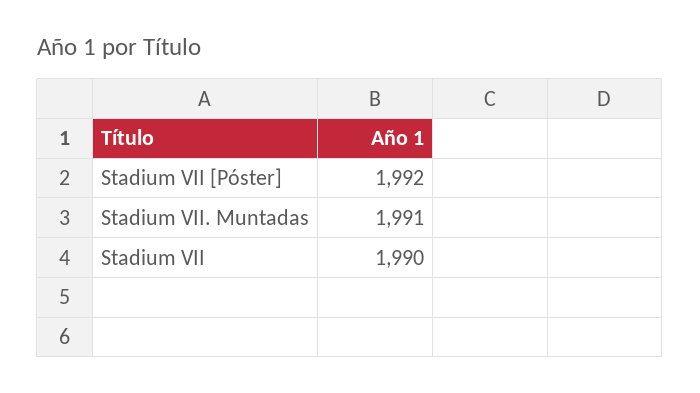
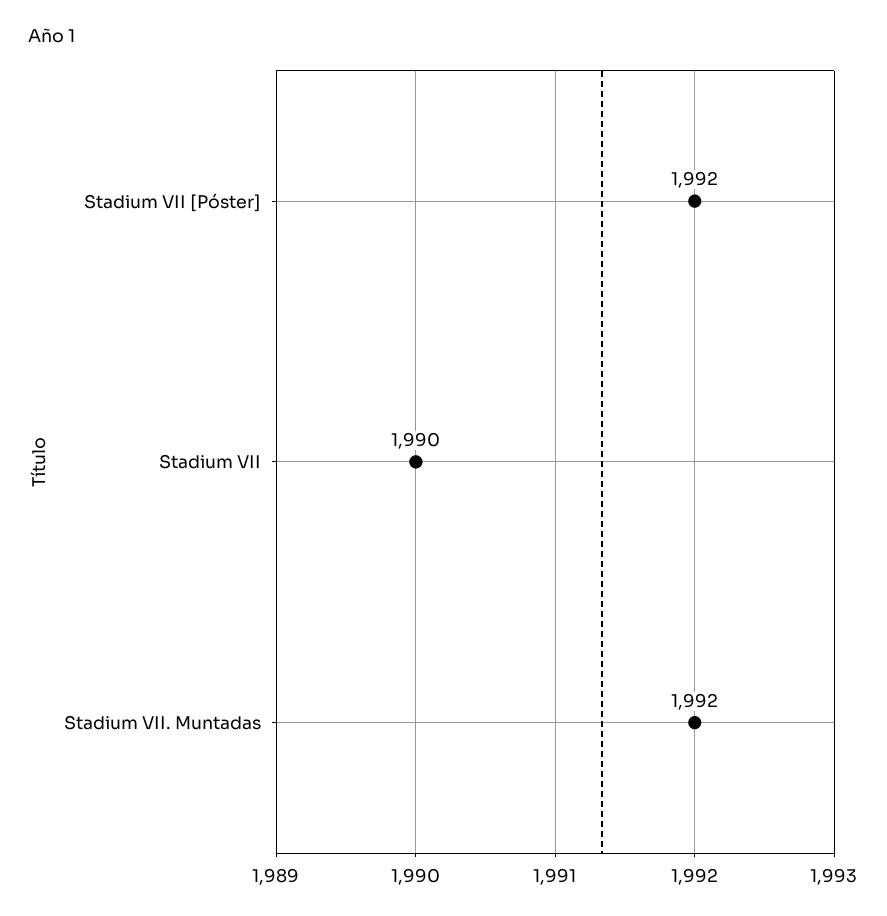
  {
    "Stadium VII [Póster]": 1992,
-   "Stadium VII. Muntadas": 1991,
+   "Stadium VII. Muntadas": 1992,
    "Stadium VII": 1990
  }

